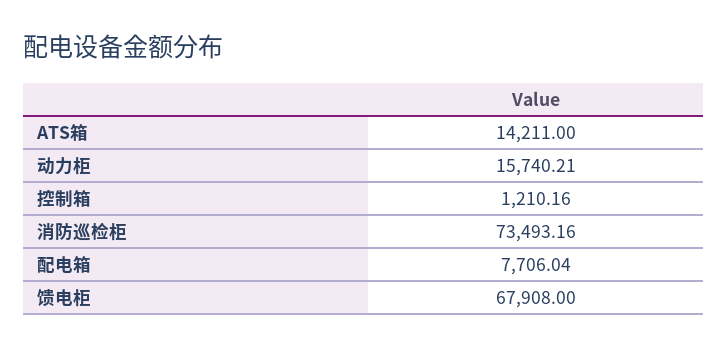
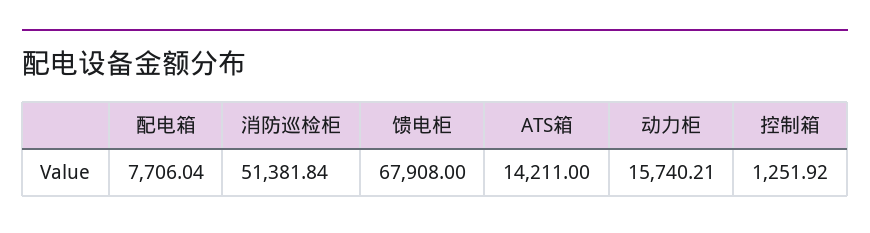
  {
    "ATS箱": 14211,
    "动力柜": 15740.21,
-   "控制箱": 1210.16,
+   "控制箱": 1251.92,
-   "消防巡检柜": 73493.16,
+   "消防巡检柜": 51381.84,
    "配电箱": 7706.04,
    "馈电柜": 67908
  }

